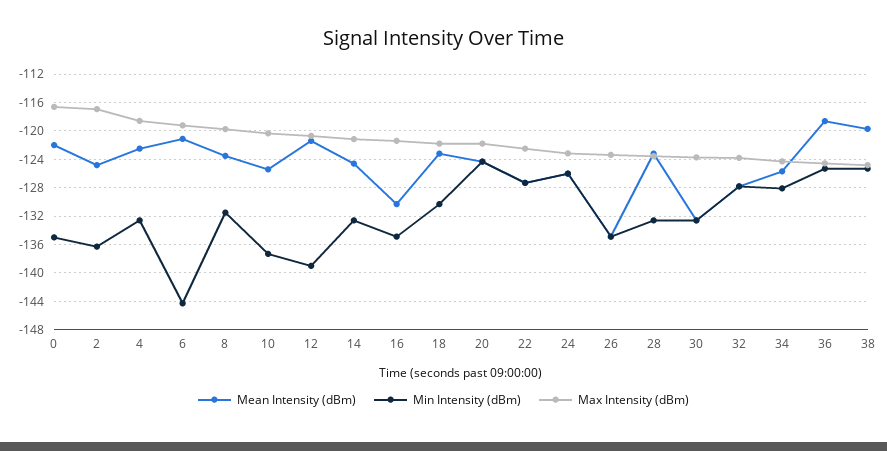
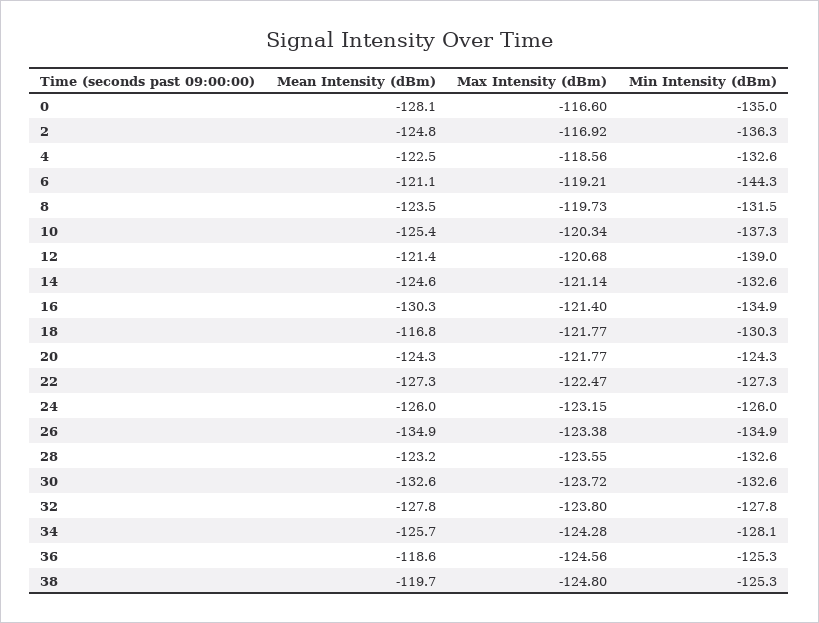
  {
    "Mean Intensity (dBm)": {
-     "0": -122,
+     "0": -128.1,
      "2": -124.8,
      "4": -122.5,
      "6": -121.1,
      "8": -123.5,
      "10": -125.4,
      "12": -121.4,
      "14": -124.6,
      "16": -130.3,
-     "18": -123,
+     "18": -116.8,
      "20": -124.3,
      "22": -127.3,
      "24": -126,
      "26": -134.9,
      "28": -123.2,
      "30": -132.6,
      "32": -127.8,
      "34": -125.7,
      "36": -118.6,
      "38": -119.7
    },
    "Min Intensity (dBm)": {
      "0": -135,
      "2": -136.3,
      "4": -132.6,
      "6": -144.3,
      "8": -131.5,
      "10": -137.3,
      "12": -139,
      "14": -132.6,
      "16": -134.9,
      "18": -130.3,
      "20": -124.3,
      "22": -127.3,
      "24": -126,
      "26": -134.9,
      "28": -132.6,
      "30": -132.6,
      "32": -127.8,
      "34": -128.1,
      "36": -125.3,
      "38": -125.3
    },
    "Max Intensity (dBm)": {
      "0": -116.6,
      "2": -116.92,
      "4": -118.56,
      "6": -119.21,
      "8": -119.73,
      "10": -120.34,
      "12": -120.68,
      "14": -121.14,
      "16": -121.4,
      "18": -121.77,
      "20": -121.77,
      "22": -122.47,
      "24": -123.15,
      "26": -123.38,
      "28": -123.55,
      "30": -123.72,
      "32": -123.8,
      "34": -124.28,
      "36": -124.56,
      "38": -124.8
    }
  }

